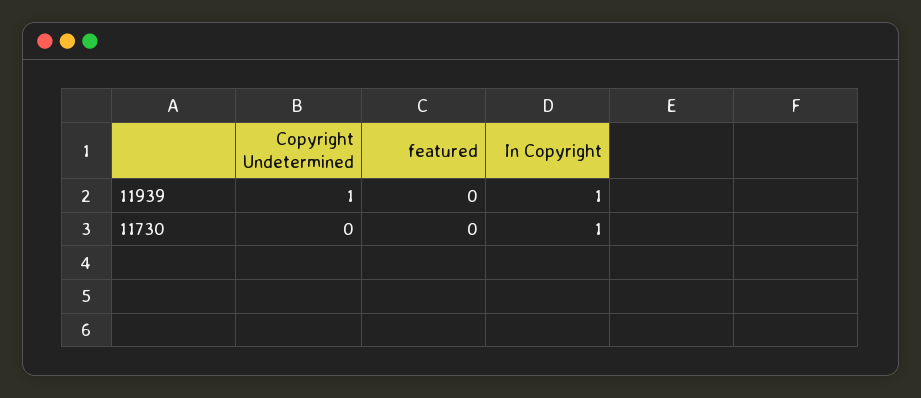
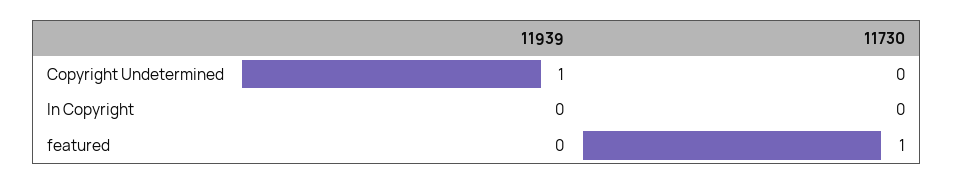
  {
    "Copyright Undetermined": {
      "11939": 1,
      "11730": 0
    },
    "featured": {
      "11939": 0,
-     "11730": 0
+     "11730": 1
    },
    "In Copyright": {
-     "11939": 1,
+     "11939": 0,
-     "11730": 1
+     "11730": 0
    }
  }

